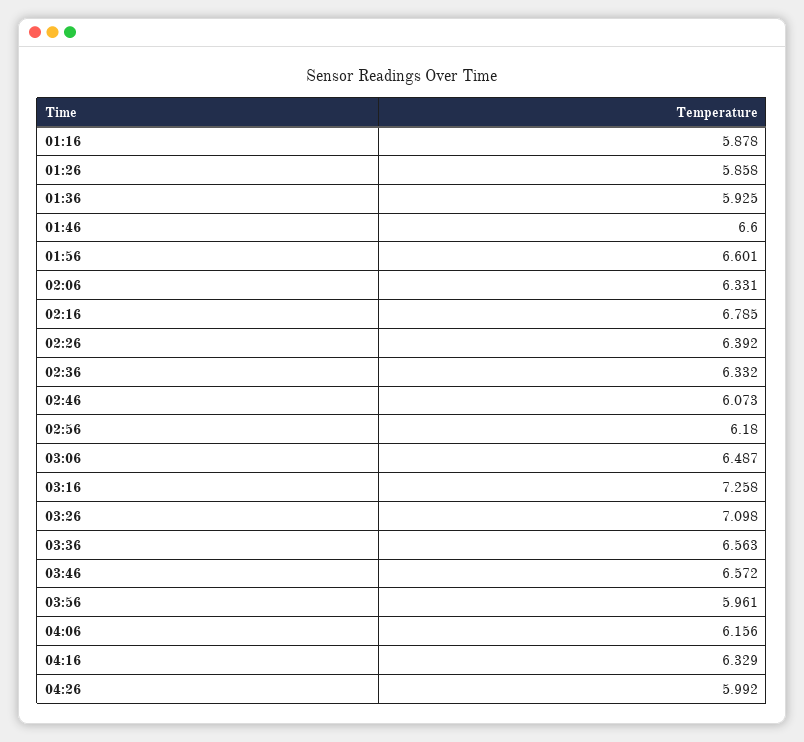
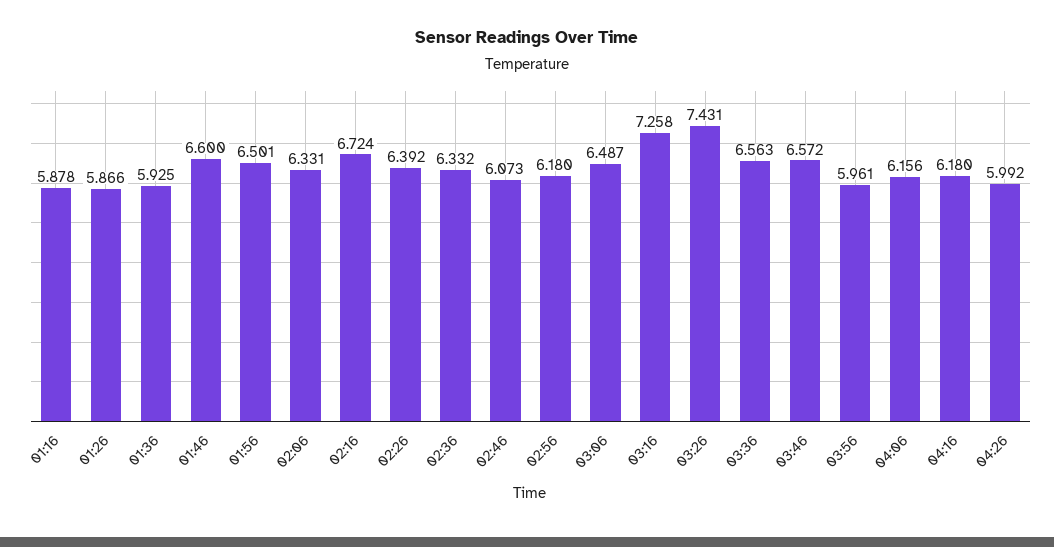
  {
    "01:16": 5.878,
-   "01:26": 5.858,
+   "01:26": 5.866,
    "01:36": 5.925,
    "01:46": 6.6,
-   "01:56": 6.601,
+   "01:56": 6.501,
    "02:06": 6.331,
-   "02:16": 6.785,
+   "02:16": 6.724,
    "02:26": 6.392,
    "02:36": 6.332,
    "02:46": 6.073,
    "02:56": 6.18,
    "03:06": 6.487,
    "03:16": 7.258,
-   "03:26": 7.098,
+   "03:26": 7.431,
    "03:36": 6.563,
    "03:46": 6.572,
    "03:56": 5.961,
    "04:06": 6.156,
-   "04:16": 6.329,
+   "04:16": 6.18,
    "04:26": 5.992
  }

